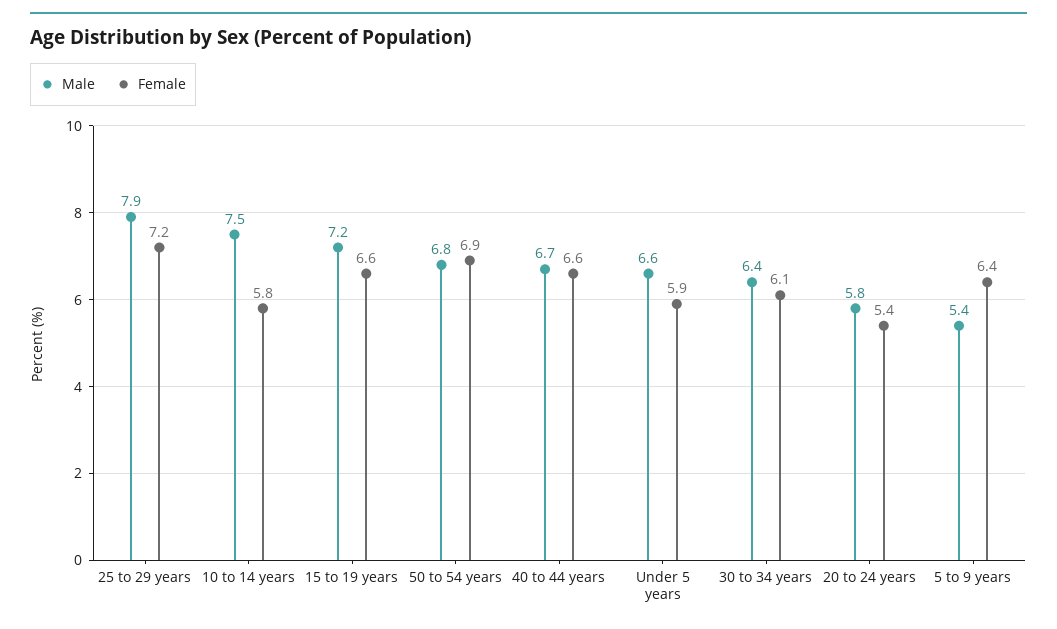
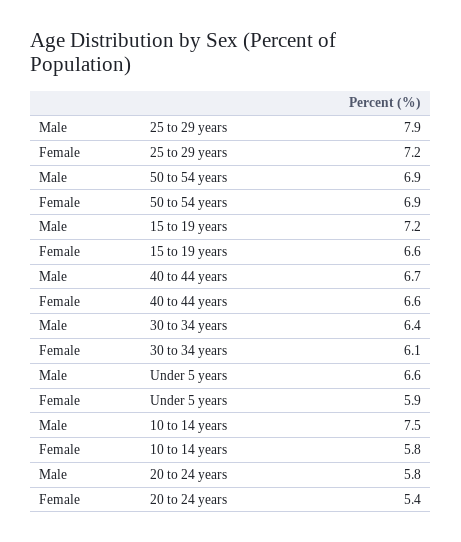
  {
    "Male": {
      "25 to 29 years": 7.9,
      "10 to 14 years": 7.5,
      "15 to 19 years": 7.2,
-     "50 to 54 years": 6.8,
+     "50 to 54 years": 6.9,
      "40 to 44 years": 6.7,
      "Under 5 years": 6.6,
      "30 to 34 years": 6.4,
-     "20 to 24 years": 5.8,
+     "20 to 24 years": 5.8
-     "5 to 9 years": 5.4
    },
    "Female": {
      "25 to 29 years": 7.2,
      "10 to 14 years": 5.8,
      "15 to 19 years": 6.6,
      "50 to 54 years": 6.9,
      "40 to 44 years": 6.6,
      "Under 5 years": 5.9,
      "30 to 34 years": 6.1,
-     "20 to 24 years": 5.4,
+     "20 to 24 years": 5.4
-     "5 to 9 years": 6.4
    }
  }

